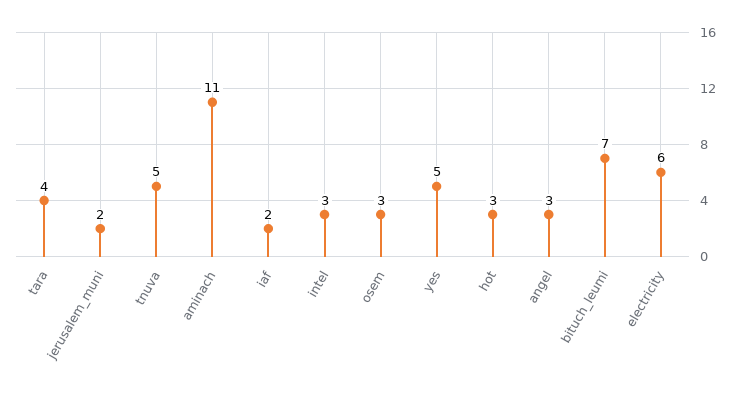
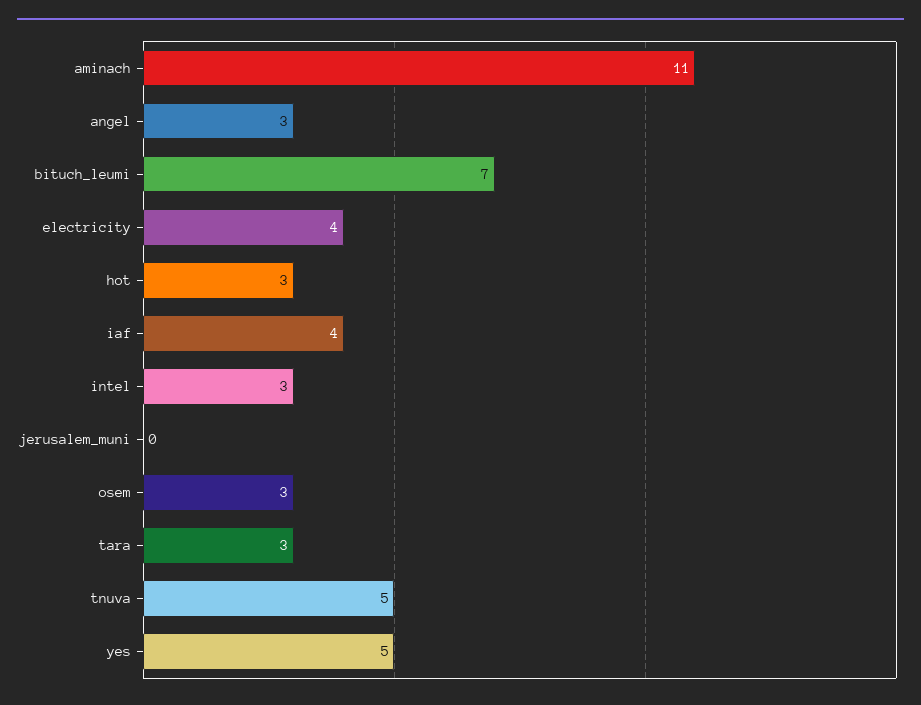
  {
-   "tara": 4,
+   "tara": 3,
-   "jerusalem_muni": 2,
+   "jerusalem_muni": 0,
    "tnuva": 5,
    "aminach": 11,
-   "iaf": 2,
+   "iaf": 4,
    "intel": 3,
    "osem": 3,
    "yes": 5,
    "hot": 3,
    "angel": 3,
    "bituch_leumi": 7,
-   "electricity": 6
+   "electricity": 4
  }

